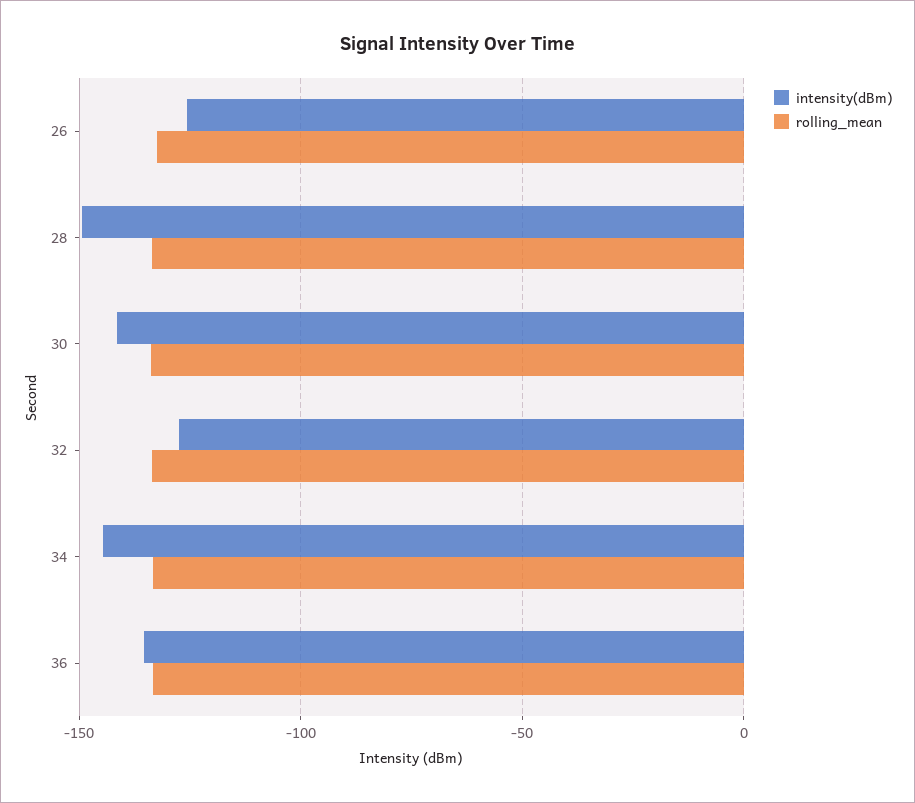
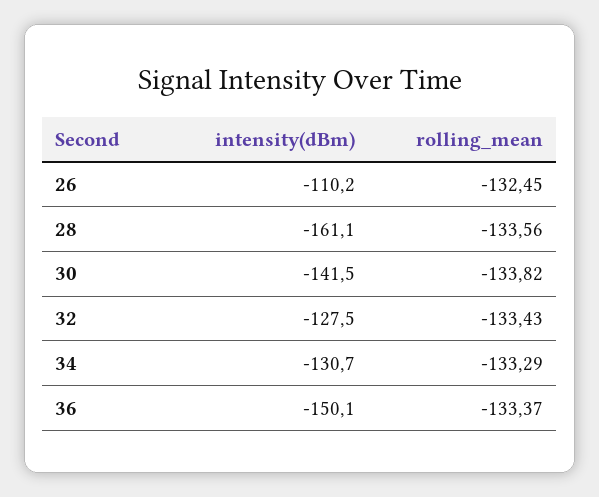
  {
    "intensity(dBm)": {
-     "26": -125,
+     "26": -110.2,
-     "28": -150,
+     "28": -161.1,
      "30": -141.5,
      "32": -127.5,
-     "34": -145,
+     "34": -130.7,
-     "36": -135
+     "36": -150.1
    },
    "rolling_mean": {
      "26": -132.45,
      "28": -133.56,
      "30": -133.82,
      "32": -133.43,
      "34": -133.29,
      "36": -133.37
    }
  }

